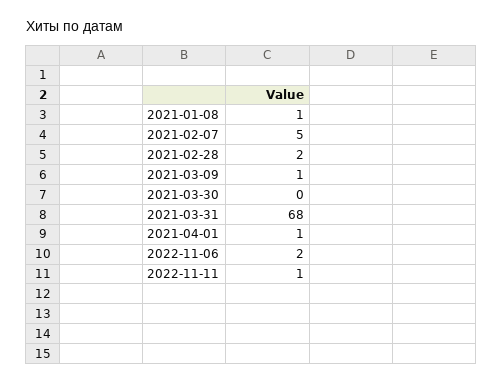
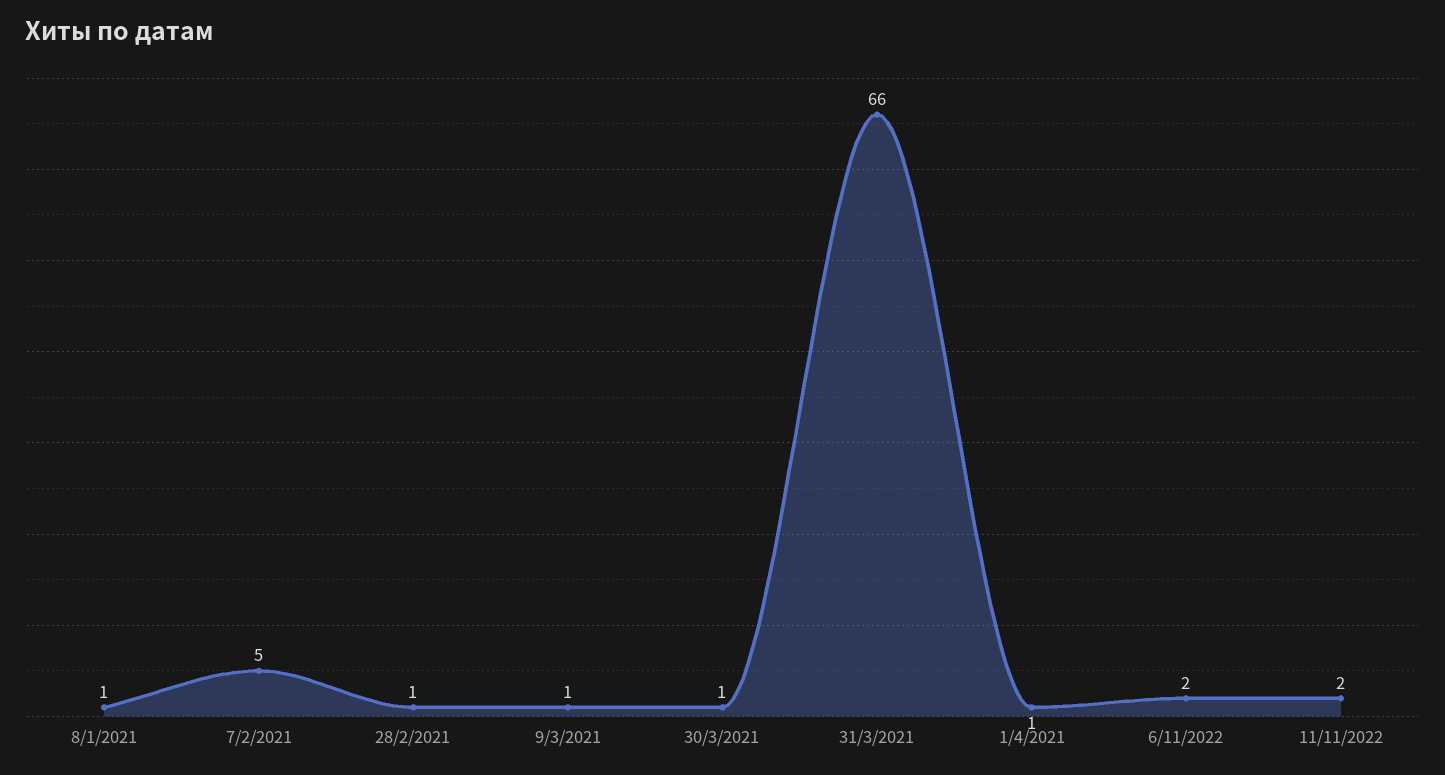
  {
    "2021-01-08": 1,
    "2021-02-07": 5,
-   "2021-02-28": 2,
+   "2021-02-28": 1,
    "2021-03-09": 1,
-   "2021-03-30": 0,
+   "2021-03-30": 1,
-   "2021-03-31": 68,
+   "2021-03-31": 66,
    "2021-04-01": 1,
    "2022-11-06": 2,
-   "2022-11-11": 1
+   "2022-11-11": 2
  }

